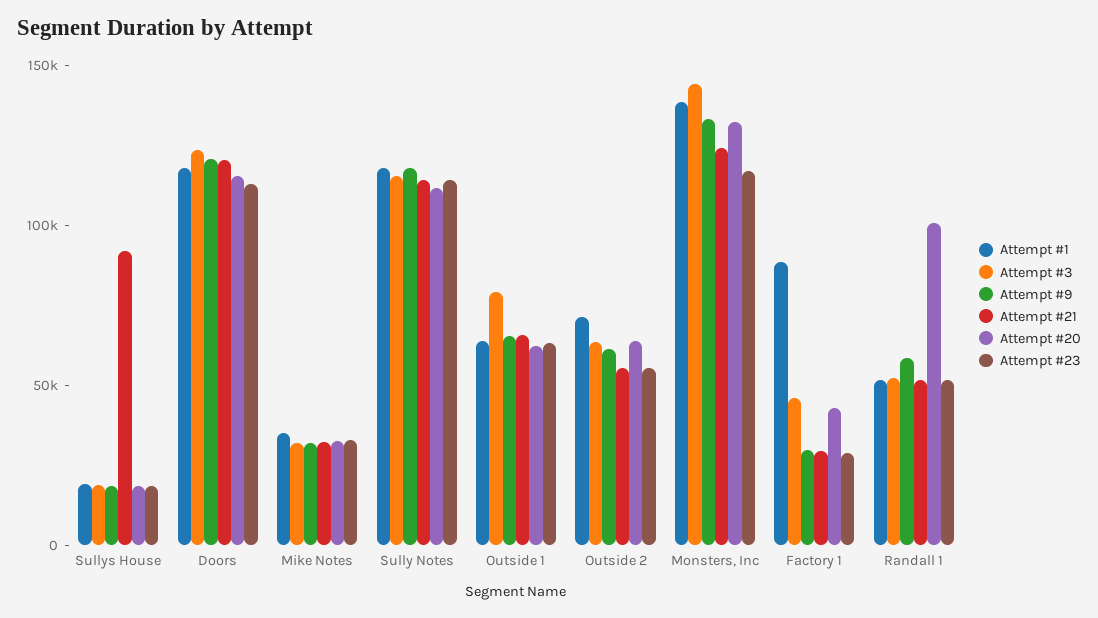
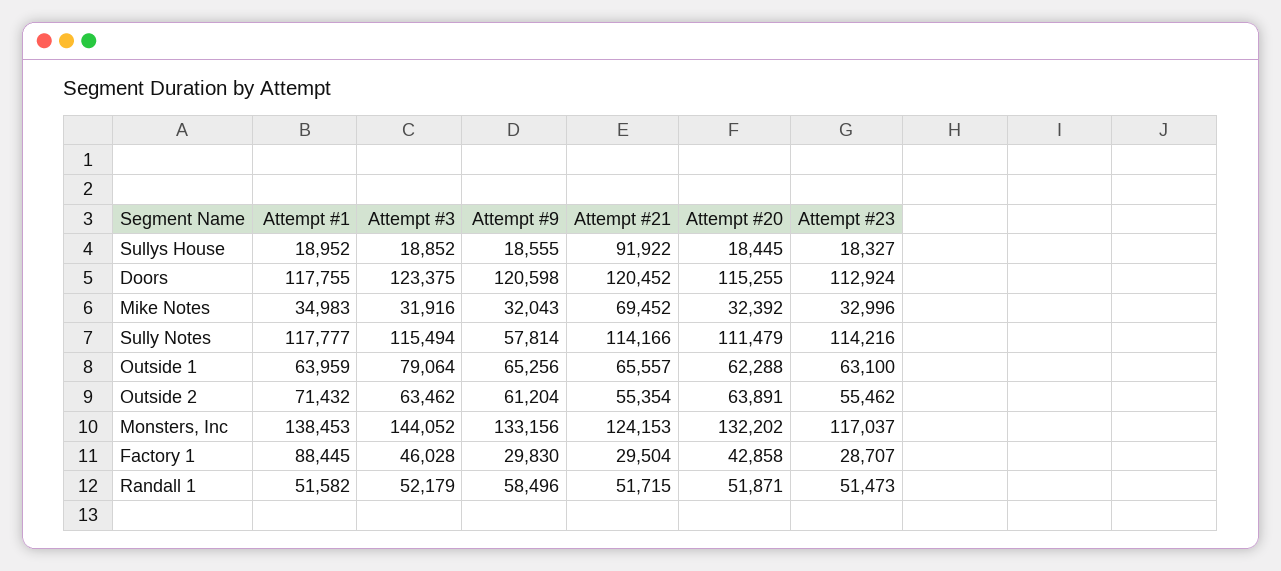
  {
    "Attempt #1": {
      "Sullys House": 18952,
      "Doors": 117755,
      "Mike Notes": 34983,
      "Sully Notes": 117777,
      "Outside 1": 63959,
      "Outside 2": 71432,
      "Monsters, Inc": 138453,
      "Factory 1": 88445,
      "Randall 1": 51582
    },
    "Attempt #3": {
      "Sullys House": 18852,
      "Doors": 123375,
      "Mike Notes": 31916,
      "Sully Notes": 115494,
      "Outside 1": 79064,
      "Outside 2": 63462,
      "Monsters, Inc": 144052,
      "Factory 1": 46028,
      "Randall 1": 52179
    },
    "Attempt #9": {
      "Sullys House": 18555,
      "Doors": 120598,
      "Mike Notes": 32043,
-     "Sully Notes": 120000,
+     "Sully Notes": 57814,
      "Outside 1": 65256,
      "Outside 2": 61204,
      "Monsters, Inc": 133156,
      "Factory 1": 29830,
      "Randall 1": 58496
    },
    "Attempt #21": {
      "Sullys House": 91922,
      "Doors": 120452,
-     "Mike Notes": 30000,
+     "Mike Notes": 69452,
      "Sully Notes": 114166,
      "Outside 1": 65557,
      "Outside 2": 55354,
      "Monsters, Inc": 124153,
      "Factory 1": 29504,
      "Randall 1": 51715
    },
    "Attempt #20": {
      "Sullys House": 18445,
      "Doors": 115255,
      "Mike Notes": 32392,
      "Sully Notes": 111479,
      "Outside 1": 62288,
      "Outside 2": 63891,
      "Monsters, Inc": 132202,
      "Factory 1": 42858,
-     "Randall 1": 100000
+     "Randall 1": 51871
    },
    "Attempt #23": {
      "Sullys House": 18327,
      "Doors": 112924,
      "Mike Notes": 32996,
      "Sully Notes": 114216,
      "Outside 1": 63100,
      "Outside 2": 55462,
      "Monsters, Inc": 117037,
      "Factory 1": 28707,
      "Randall 1": 51473
    }
  }

